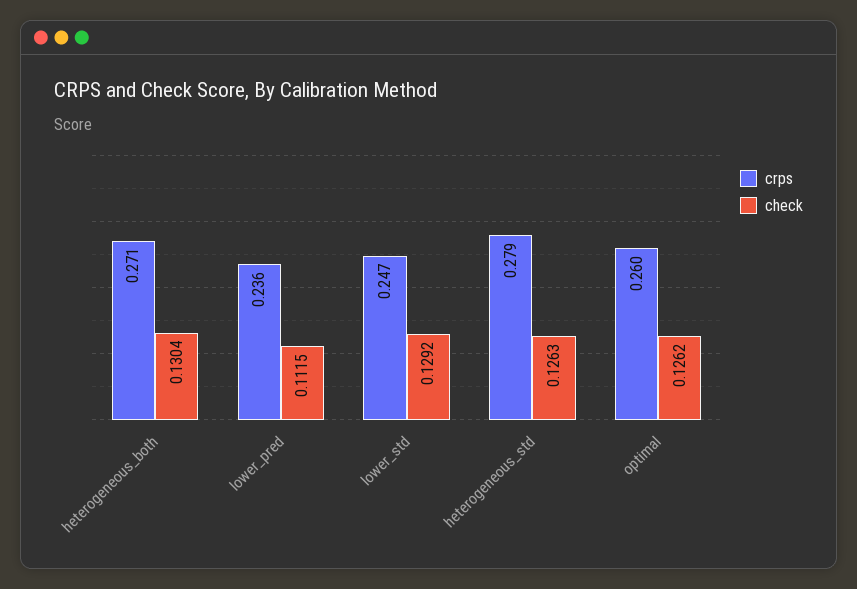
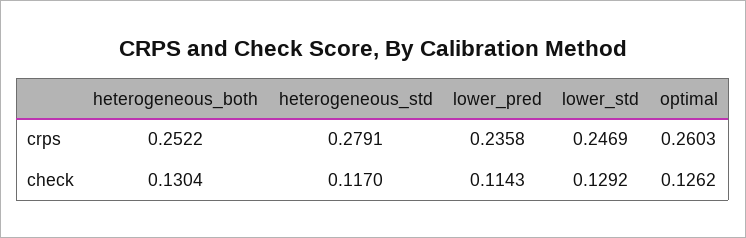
  {
    "crps": {
-     "heterogeneous_both": 0.271,
+     "heterogeneous_both": 0.2522,
      "lower_pred": 0.2358,
      "lower_std": 0.2469,
      "heterogeneous_std": 0.2791,
      "optimal": 0.2603
    },
    "check": {
      "heterogeneous_both": 0.1304,
-     "lower_pred": 0.1115,
+     "lower_pred": 0.1143,
      "lower_std": 0.1292,
-     "heterogeneous_std": 0.1263,
+     "heterogeneous_std": 0.117,
      "optimal": 0.1262
    }
  }

